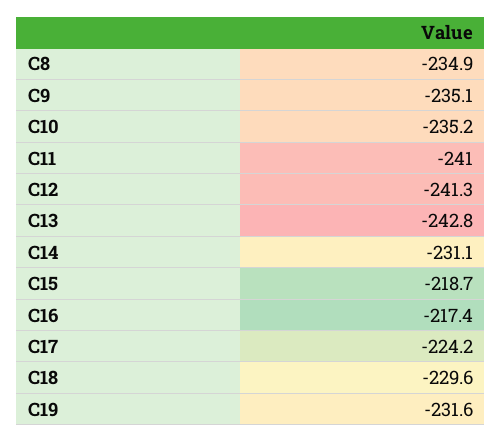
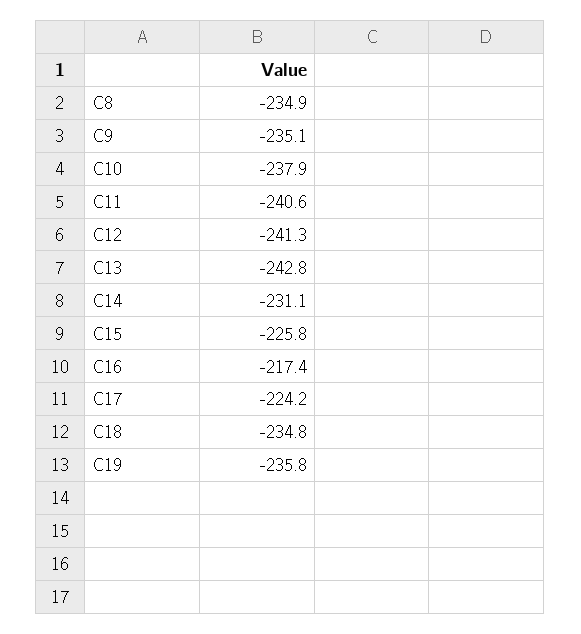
  {
    "C8": -234.9,
    "C9": -235.1,
-   "C10": -235.2,
+   "C10": -237.9,
-   "C11": -241,
+   "C11": -240.6,
    "C12": -241.3,
    "C13": -242.8,
    "C14": -231.1,
-   "C15": -218.7,
+   "C15": -225.8,
    "C16": -217.4,
    "C17": -224.2,
-   "C18": -229.6,
+   "C18": -234.8,
-   "C19": -231.6
+   "C19": -235.8
  }

